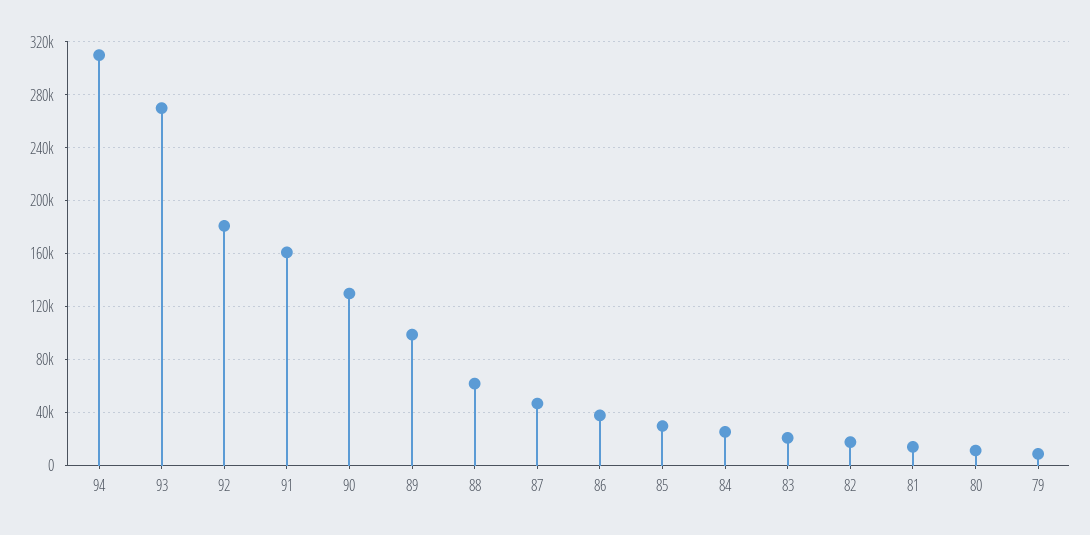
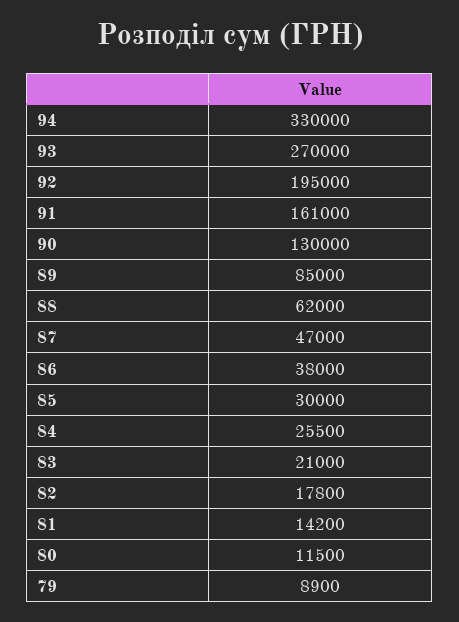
  {
-   "94": 310000,
+   "94": 330000,
    "93": 270000,
-   "92": 180000,
+   "92": 195000,
    "91": 161000,
    "90": 130000,
-   "89": 100000,
+   "89": 85000,
    "88": 62000,
    "87": 47000,
    "86": 38000,
    "85": 30000,
    "84": 25500,
    "83": 21000,
    "82": 17800,
    "81": 14200,
    "80": 11500,
    "79": 8900
  }

